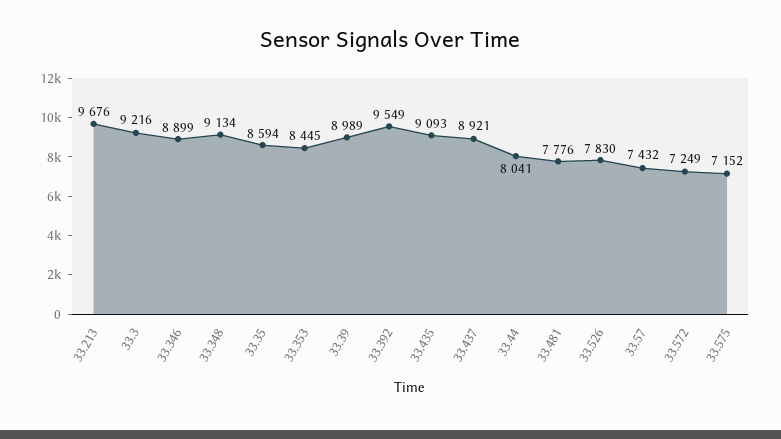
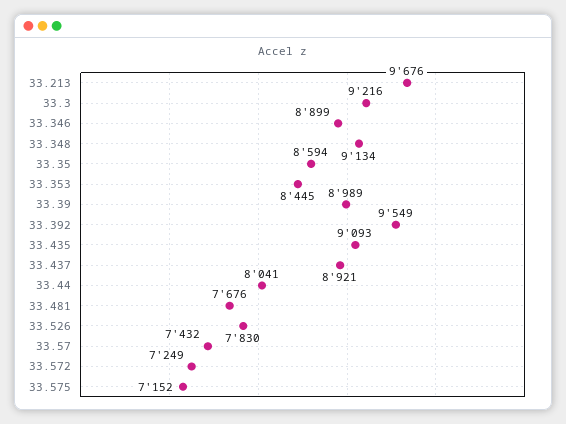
  {
    "33.213": 9676,
    "33.3": 9216,
    "33.346": 8899,
    "33.348": 9134,
    "33.35": 8594,
    "33.353": 8445,
    "33.39": 8989,
    "33.392": 9549,
    "33.435": 9093,
    "33.437": 8921,
    "33.44": 8041,
-   "33.481": 7776,
+   "33.481": 7676,
    "33.526": 7830,
    "33.57": 7432,
    "33.572": 7249,
    "33.575": 7152
  }

